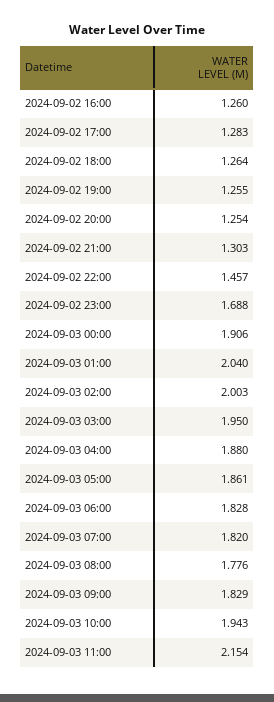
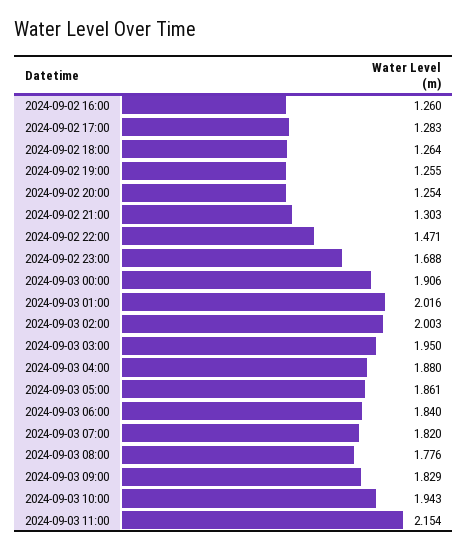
  {
    "2024-09-02 16:00": 1.26,
    "2024-09-02 17:00": 1.283,
    "2024-09-02 18:00": 1.264,
    "2024-09-02 19:00": 1.255,
    "2024-09-02 20:00": 1.254,
    "2024-09-02 21:00": 1.303,
-   "2024-09-02 22:00": 1.457,
+   "2024-09-02 22:00": 1.471,
    "2024-09-02 23:00": 1.688,
    "2024-09-03 00:00": 1.906,
-   "2024-09-03 01:00": 2.04,
+   "2024-09-03 01:00": 2.016,
    "2024-09-03 02:00": 2.003,
    "2024-09-03 03:00": 1.95,
    "2024-09-03 04:00": 1.88,
    "2024-09-03 05:00": 1.861,
-   "2024-09-03 06:00": 1.828,
+   "2024-09-03 06:00": 1.84,
    "2024-09-03 07:00": 1.82,
    "2024-09-03 08:00": 1.776,
    "2024-09-03 09:00": 1.829,
    "2024-09-03 10:00": 1.943,
    "2024-09-03 11:00": 2.154
  }

